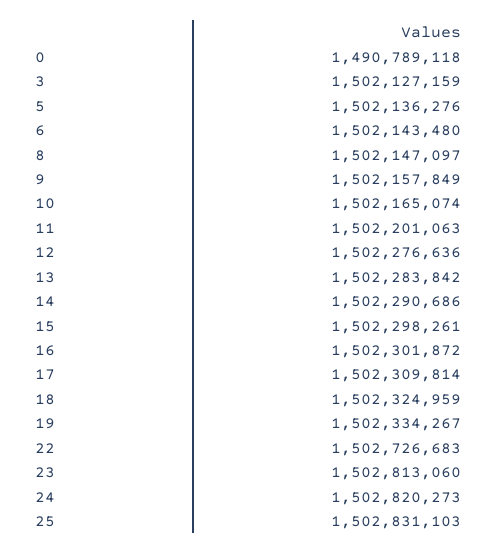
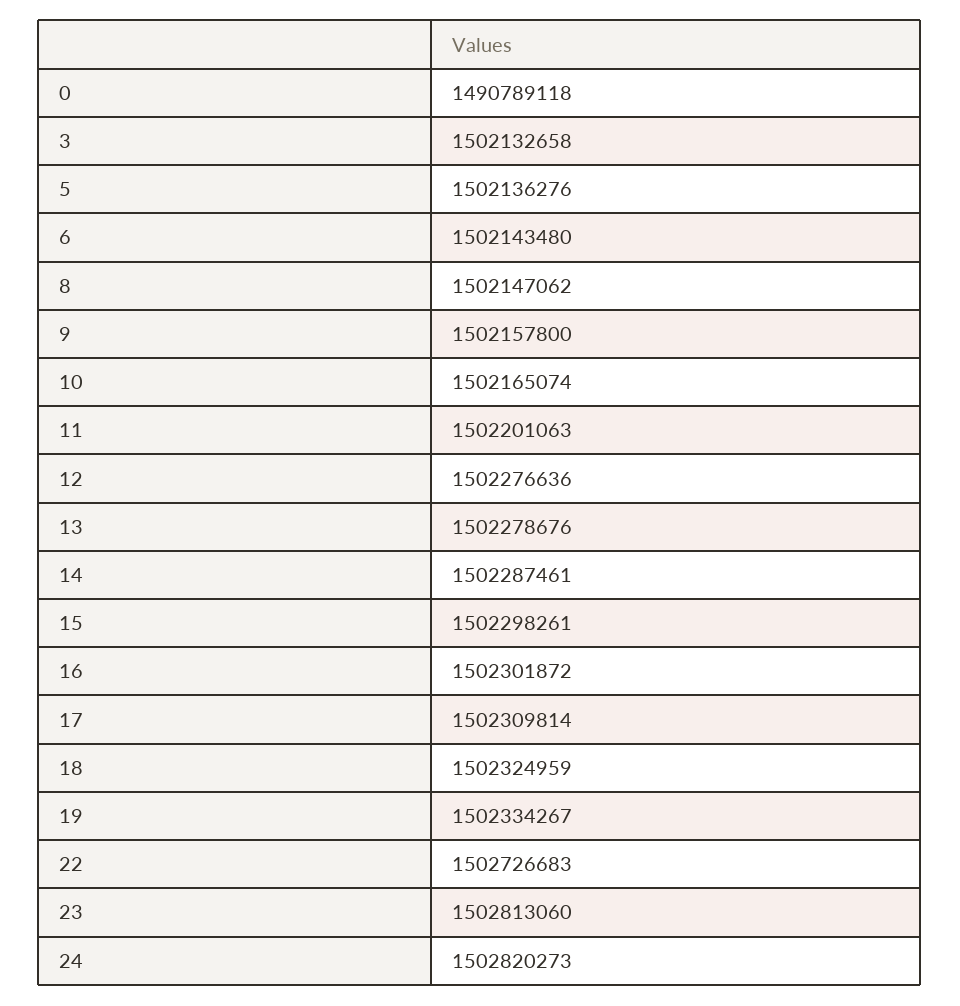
  {
    "0": 1490789118,
-   "3": 1502127159,
+   "3": 1502132658,
    "5": 1502136276,
    "6": 1502143480,
-   "8": 1502147097,
+   "8": 1502147062,
-   "9": 1502157849,
+   "9": 1502157800,
    "10": 1502165074,
    "11": 1502201063,
    "12": 1502276636,
-   "13": 1502283842,
+   "13": 1502278676,
-   "14": 1502290686,
+   "14": 1502287461,
    "15": 1502298261,
    "16": 1502301872,
    "17": 1502309814,
    "18": 1502324959,
    "19": 1502334267,
    "22": 1502726683,
    "23": 1502813060,
-   "24": 1502820273,
+   "24": 1502820273
-   "25": 1502831103
  }

